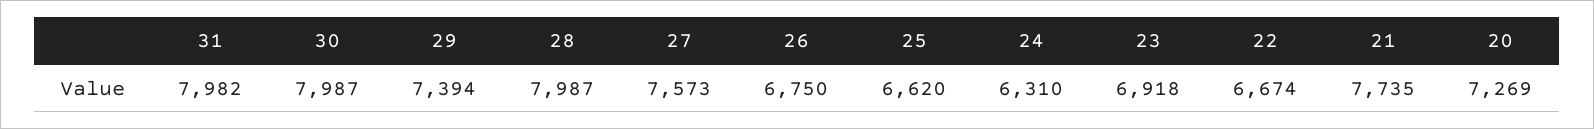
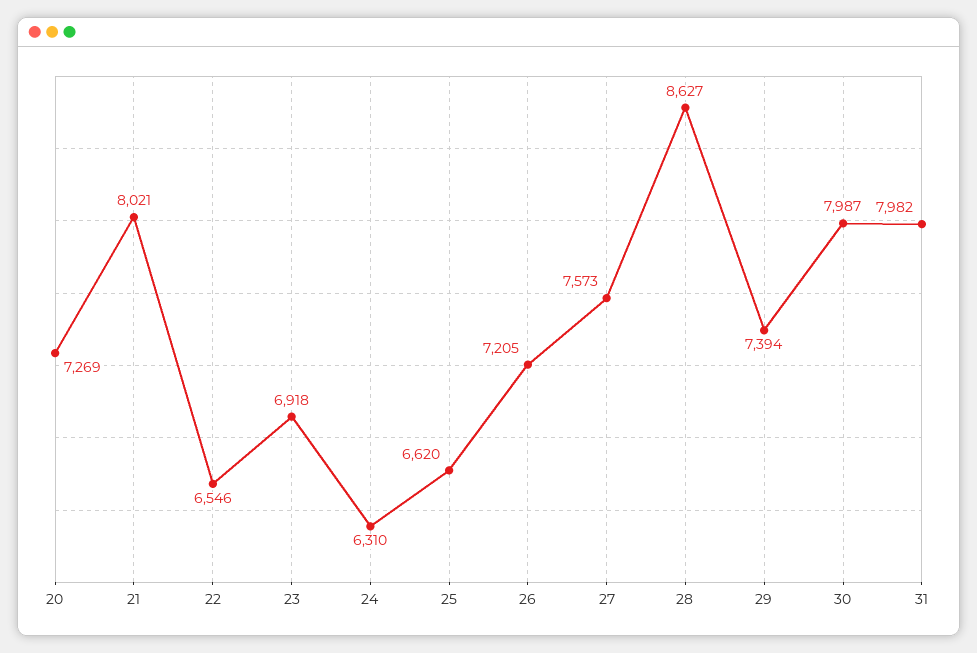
  {
    "31": 7982,
    "30": 7987,
    "29": 7394,
-   "28": 7987,
+   "28": 8627,
    "27": 7573,
-   "26": 6750,
+   "26": 7205,
    "25": 6620,
    "24": 6310,
    "23": 6918,
-   "22": 6674,
+   "22": 6546,
-   "21": 7735,
+   "21": 8021,
    "20": 7269
  }

